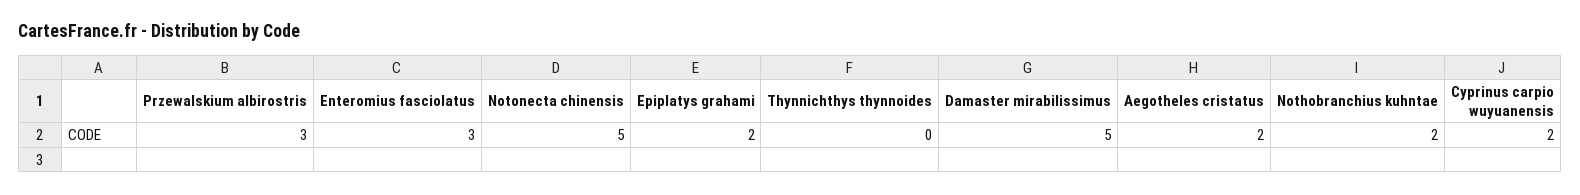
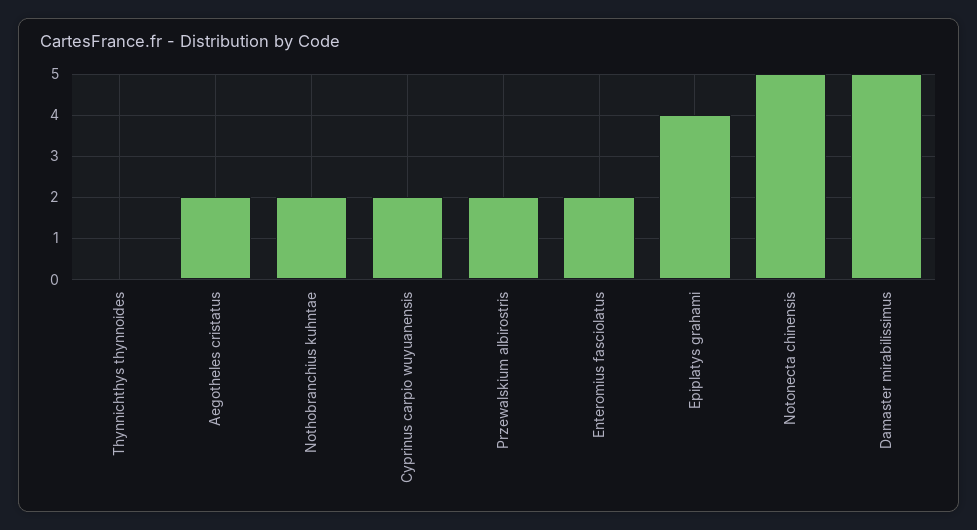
  {
-   "Przewalskium albirostris": 3,
+   "Przewalskium albirostris": 2,
-   "Enteromius fasciolatus": 3,
+   "Enteromius fasciolatus": 2,
    "Notonecta chinensis": 5,
-   "Epiplatys grahami": 2,
+   "Epiplatys grahami": 4,
    "Thynnichthys thynnoides": 0,
    "Damaster mirabilissimus": 5,
    "Aegotheles cristatus": 2,
    "Nothobranchius kuhntae": 2,
    "Cyprinus carpio wuyuanensis": 2
  }

